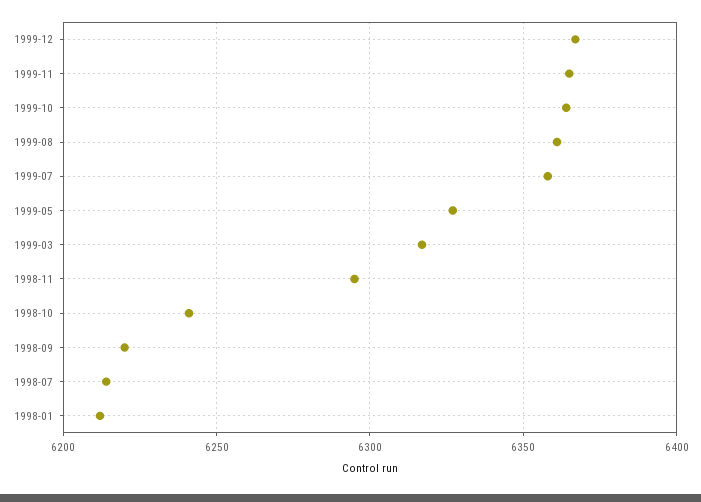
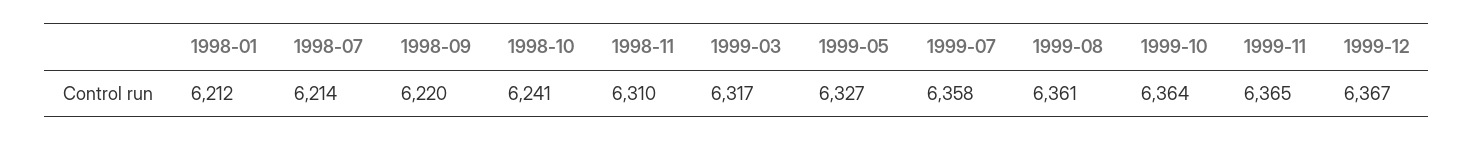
  {
    "1999-12": 6367,
    "1999-11": 6365,
    "1999-10": 6364,
    "1999-08": 6361,
    "1999-07": 6358,
    "1999-05": 6327,
    "1999-03": 6317,
-   "1998-11": 6295,
+   "1998-11": 6310,
    "1998-10": 6241,
    "1998-09": 6220,
    "1998-07": 6214,
    "1998-01": 6212
  }

